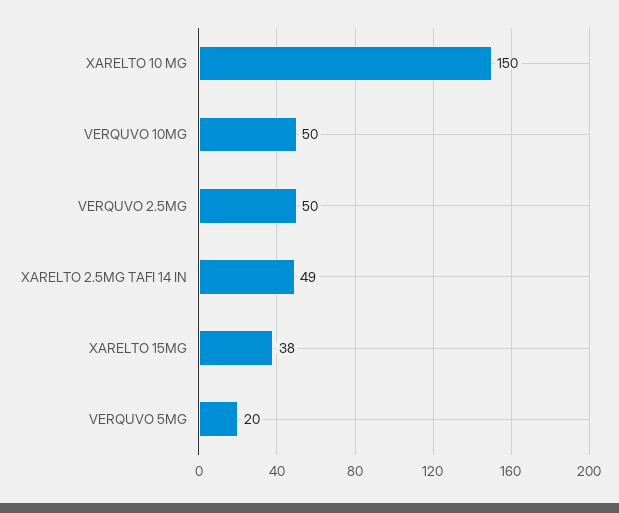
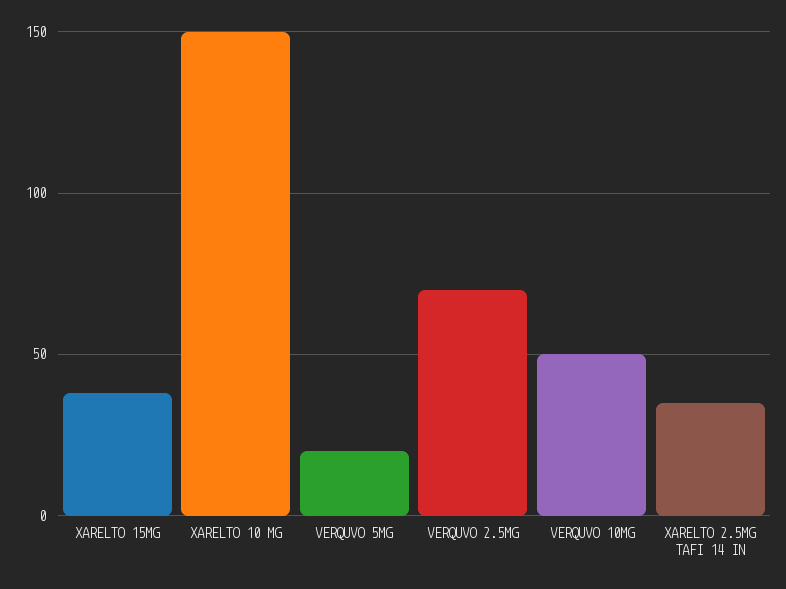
  {
    "XARELTO 10 MG": 150,
    "VERQUVO 10MG": 50,
-   "VERQUVO 2.5MG": 50,
+   "VERQUVO 2.5MG": 70,
-   "XARELTO 2.5MG TAFI 14 IN": 49,
+   "XARELTO 2.5MG TAFI 14 IN": 35,
    "XARELTO 15MG": 38,
    "VERQUVO 5MG": 20
  }

